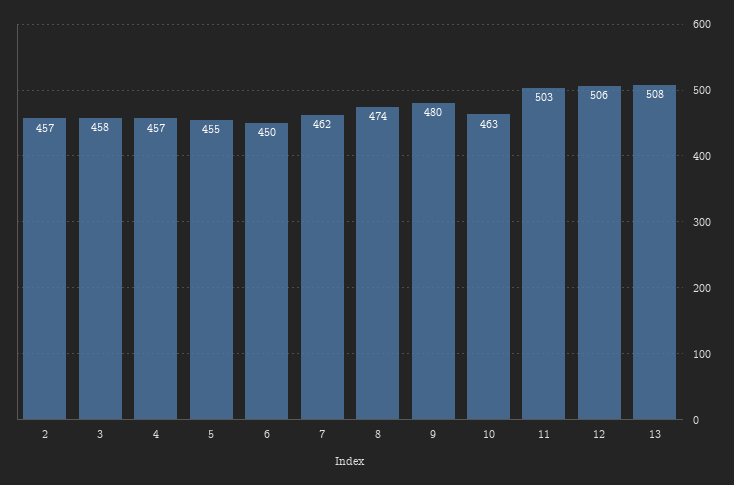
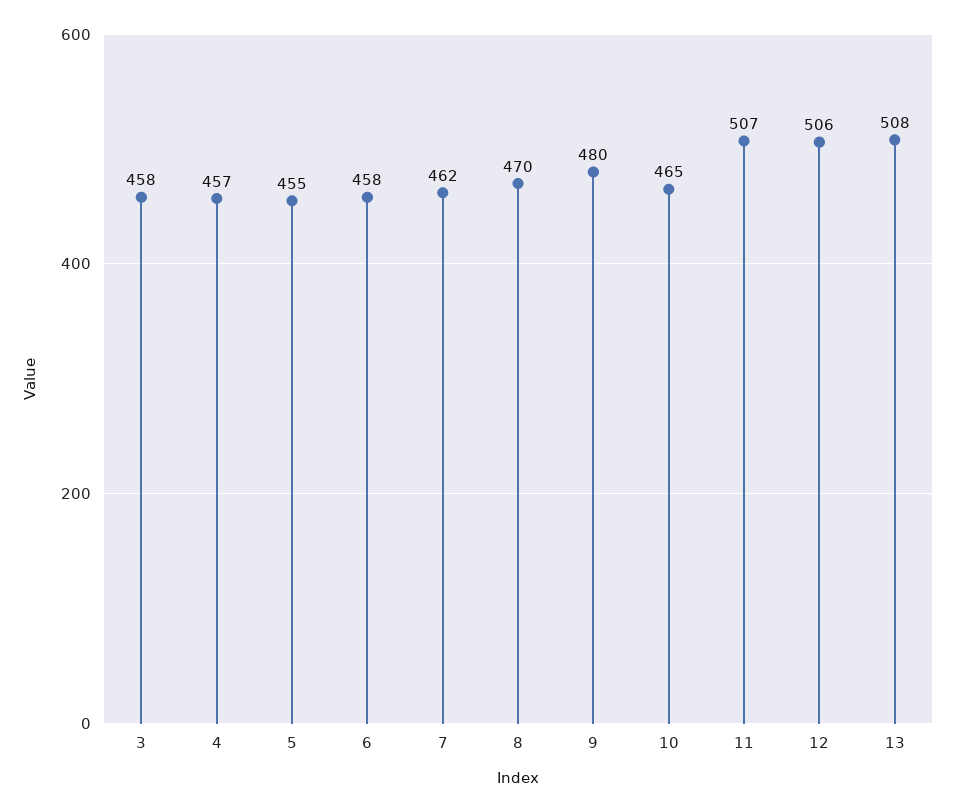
  {
-   "2": 457,
    "3": 458,
    "4": 457,
    "5": 455,
-   "6": 450,
+   "6": 458,
    "7": 462,
-   "8": 474,
+   "8": 470,
    "9": 480,
-   "10": 463,
+   "10": 465,
-   "11": 503,
+   "11": 507,
    "12": 506,
    "13": 508
  }

